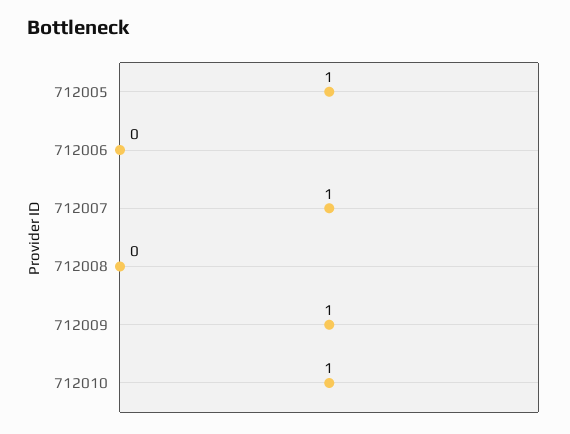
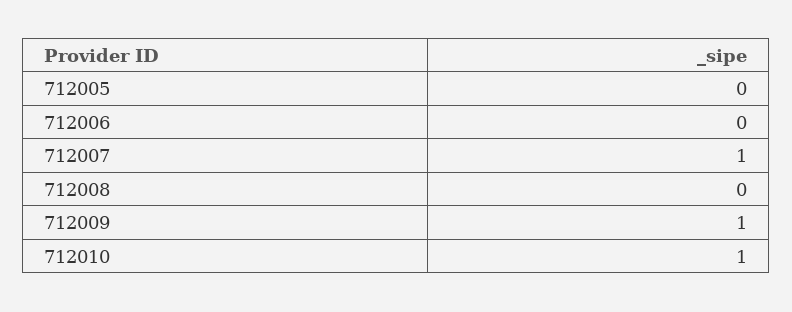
  {
-   "712005": 1,
+   "712005": 0,
    "712006": 0,
    "712007": 1,
    "712008": 0,
    "712009": 1,
    "712010": 1
  }

